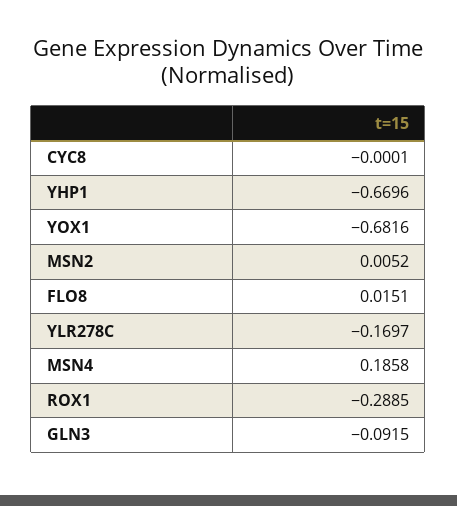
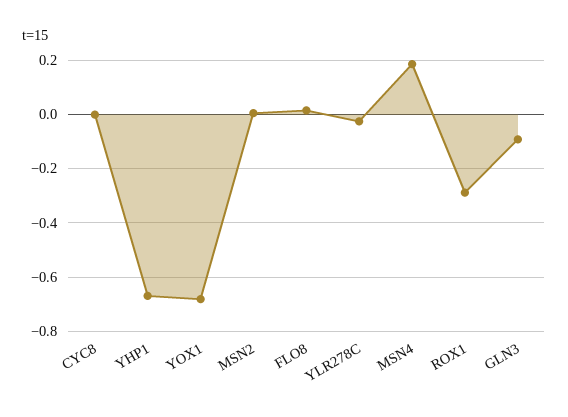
  {
    "CYC8": -0.0001,
    "YHP1": -0.6696,
    "YOX1": -0.6816,
    "MSN2": 0.0052,
    "FLO8": 0.0151,
-   "YLR278C": -0.1697,
+   "YLR278C": -0.025,
    "MSN4": 0.1858,
    "ROX1": -0.2885,
    "GLN3": -0.0915
  }

